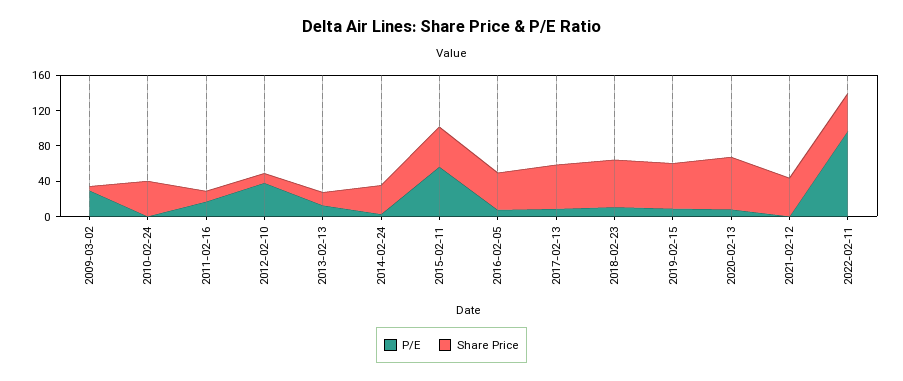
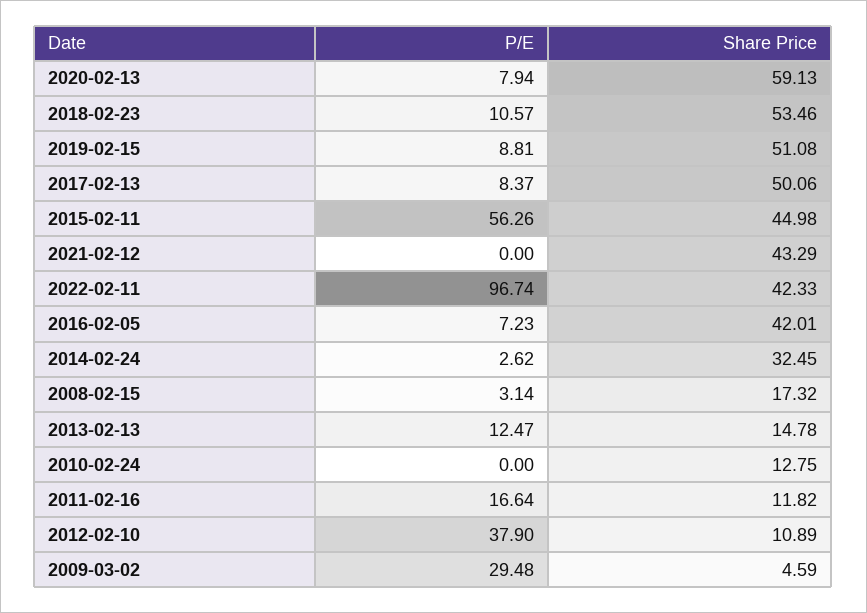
  {
    "P/E": {
      "2009-03-02": 29.48,
      "2010-02-24": 0,
      "2011-02-16": 16.64,
      "2012-02-10": 37.9,
      "2013-02-13": 12.47,
      "2014-02-24": 2.62,
      "2015-02-11": 56.26,
      "2016-02-05": 7.23,
      "2017-02-13": 8.37,
      "2018-02-23": 10.57,
      "2019-02-15": 8.81,
      "2020-02-13": 7.94,
      "2021-02-12": 0,
-     "2022-02-11": 96.74
+     "2022-02-11": 96.74,
+     "2008-02-15": 3.14
    },
    "Share Price": {
      "2009-03-02": 4.59,
-     "2010-02-24": 40,
+     "2010-02-24": 12.75,
      "2011-02-16": 11.82,
      "2012-02-10": 10.89,
      "2013-02-13": 14.78,
      "2014-02-24": 32.45,
      "2015-02-11": 44.98,
      "2016-02-05": 42.01,
      "2017-02-13": 50.06,
      "2018-02-23": 53.46,
      "2019-02-15": 51.08,
      "2020-02-13": 59.13,
      "2021-02-12": 43.29,
-     "2022-02-11": 42.33
+     "2022-02-11": 42.33,
+     "2008-02-15": 17.32
    }
  }

